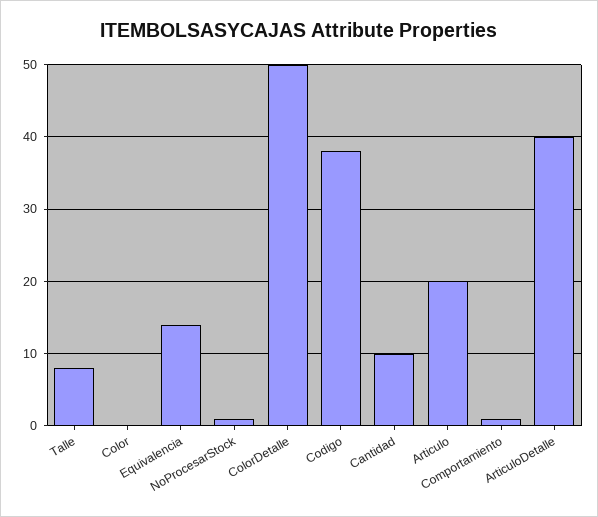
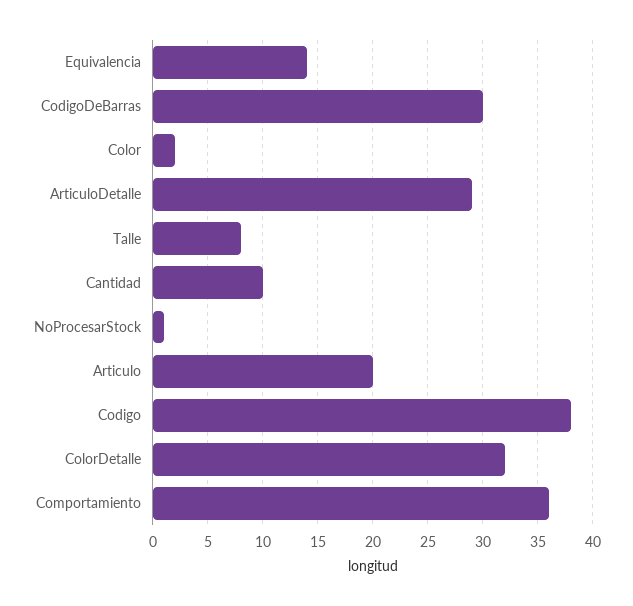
  {
    "Talle": 8,
-   "Color": 0,
+   "Color": 2,
    "Equivalencia": 14,
    "NoProcesarStock": 1,
-   "ColorDetalle": 50,
+   "ColorDetalle": 32,
    "Codigo": 38,
    "Cantidad": 10,
    "Articulo": 20,
-   "Comportamiento": 1,
+   "Comportamiento": 36,
-   "ArticuloDetalle": 40
+   "ArticuloDetalle": 29,
+   "CodigoDeBarras": 30
  }

